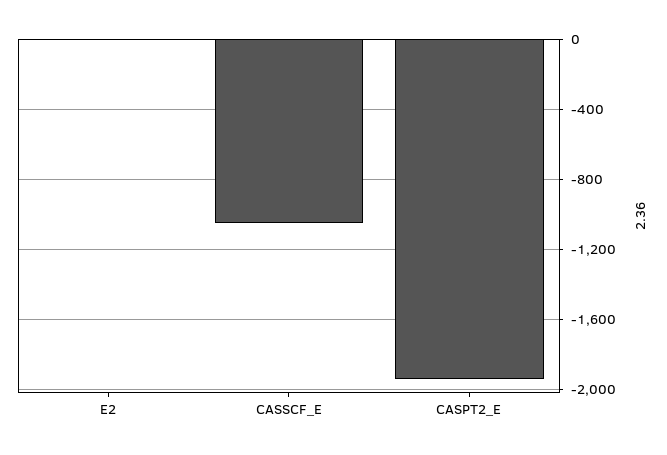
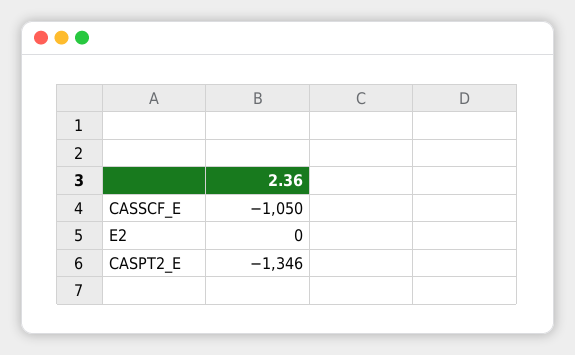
  {
    "E2": 0,
    "CASSCF_E": -1050,
-   "CASPT2_E": -1950
+   "CASPT2_E": -1346
  }

